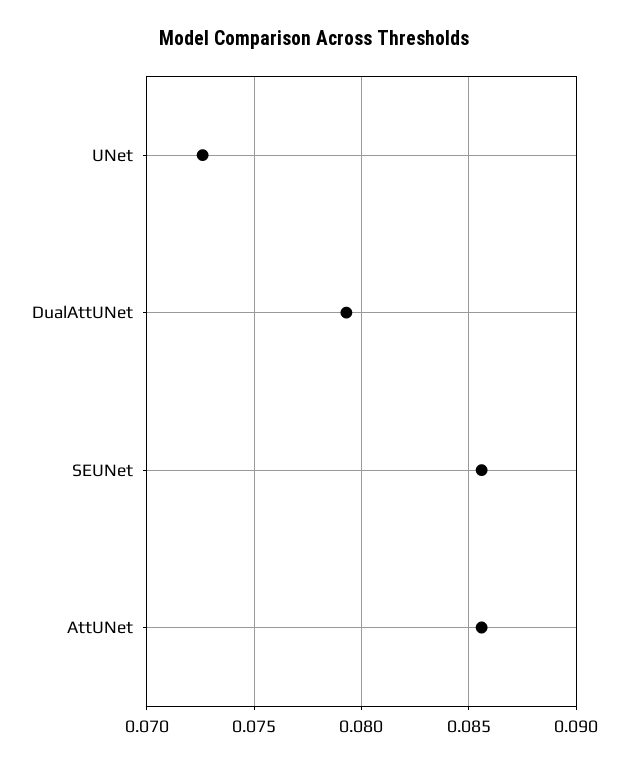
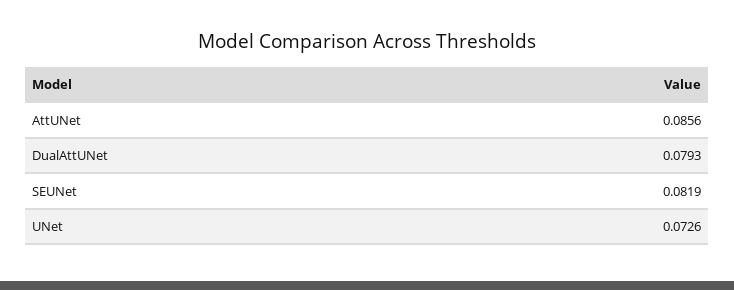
  {
    "UNet": 0.0726,
    "DualAttUNet": 0.0793,
-   "SEUNet": 0.0855,
+   "SEUNet": 0.0819,
    "AttUNet": 0.0856
  }

